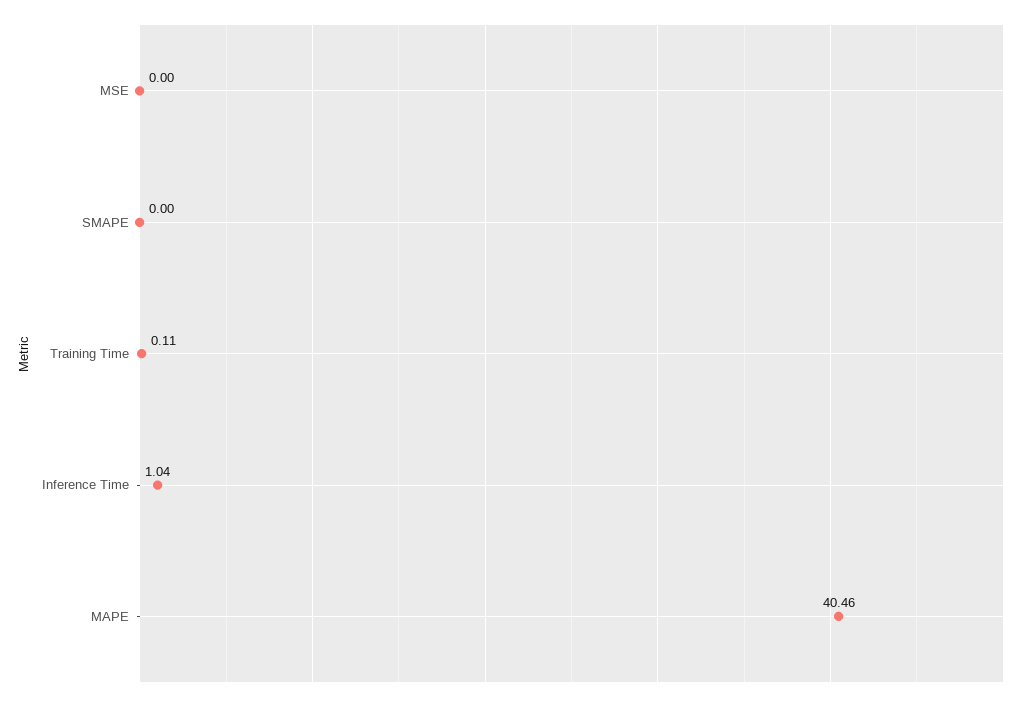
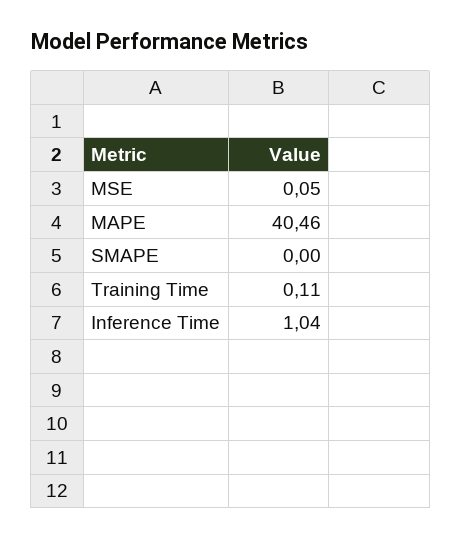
  {
-   "MSE": 0,
+   "MSE": 0.05,
    "SMAPE": 0,
    "Training Time": 0.11,
    "Inference Time": 1.04,
    "MAPE": 40.46
  }

